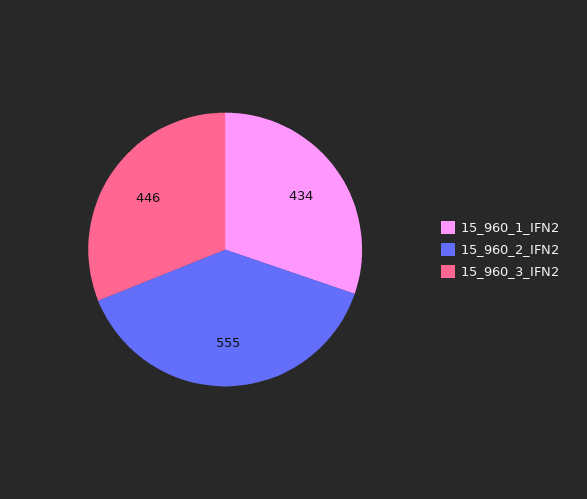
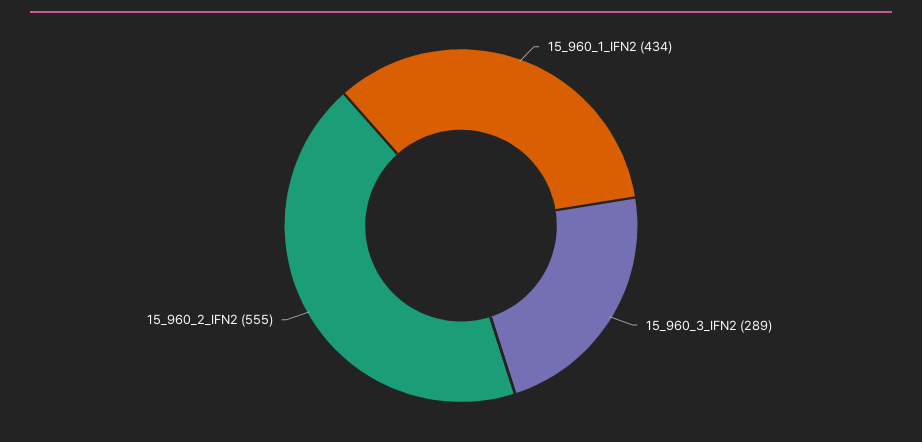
  {
    "15_960_1_IFN2": 434,
    "15_960_2_IFN2": 555,
-   "15_960_3_IFN2": 446
+   "15_960_3_IFN2": 289
  }

